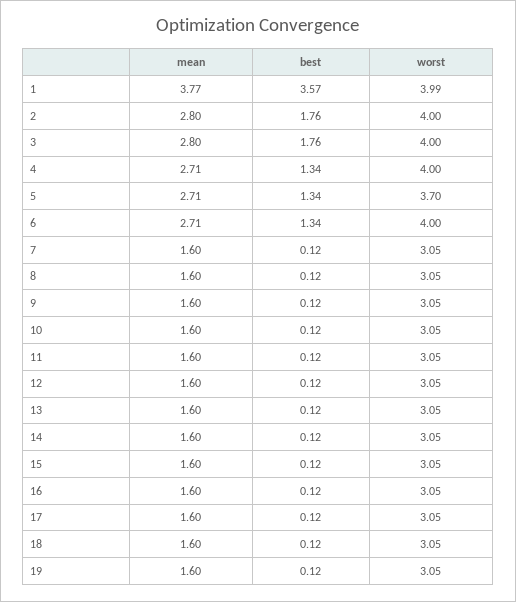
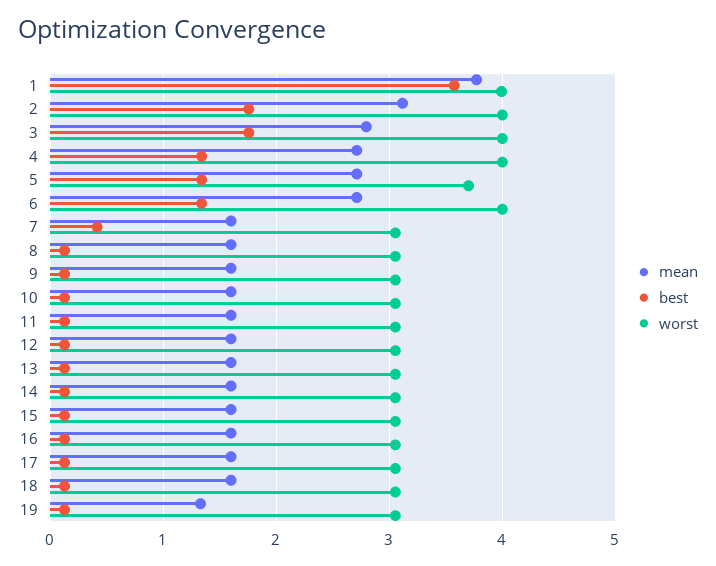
  {
    "mean": {
      "1": 3.77,
-     "2": 2.8,
+     "2": 3.1,
      "3": 2.8,
      "4": 2.71,
      "5": 2.71,
      "6": 2.71,
      "7": 1.6,
      "8": 1.6,
      "9": 1.6,
      "10": 1.6,
      "11": 1.6,
      "12": 1.6,
      "13": 1.6,
      "14": 1.6,
      "15": 1.6,
      "16": 1.6,
      "17": 1.6,
      "18": 1.6,
-     "19": 1.6
+     "19": 1.3
    },
    "best": {
      "1": 3.57,
      "2": 1.76,
      "3": 1.76,
      "4": 1.34,
      "5": 1.34,
      "6": 1.34,
-     "7": 0.12,
+     "7": 0.4,
      "8": 0.12,
      "9": 0.12,
      "10": 0.12,
      "11": 0.12,
      "12": 0.12,
      "13": 0.12,
      "14": 0.12,
      "15": 0.12,
      "16": 0.12,
      "17": 0.12,
      "18": 0.12,
      "19": 0.12
    },
    "worst": {
      "1": 3.99,
      "2": 4,
      "3": 4,
      "4": 4,
      "5": 3.7,
      "6": 4,
      "7": 3.05,
      "8": 3.05,
      "9": 3.05,
      "10": 3.05,
      "11": 3.05,
      "12": 3.05,
      "13": 3.05,
      "14": 3.05,
      "15": 3.05,
      "16": 3.05,
      "17": 3.05,
      "18": 3.05,
      "19": 3.05
    }
  }

